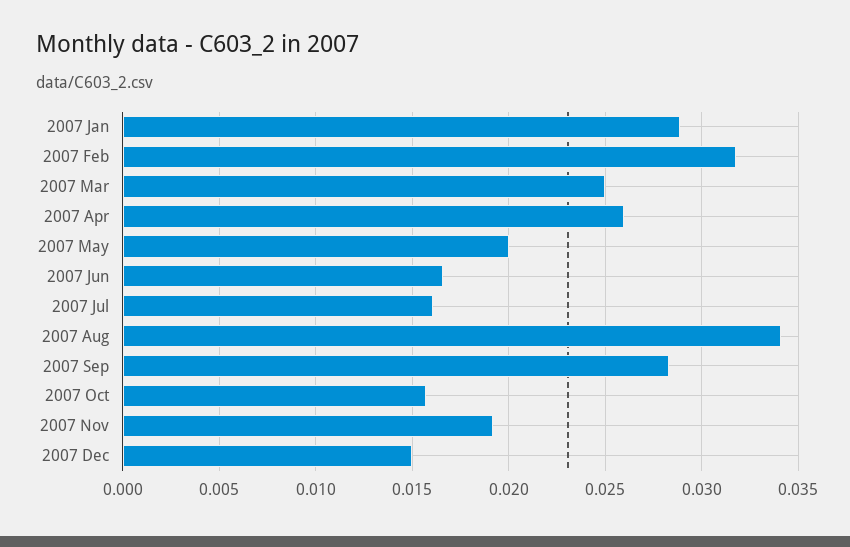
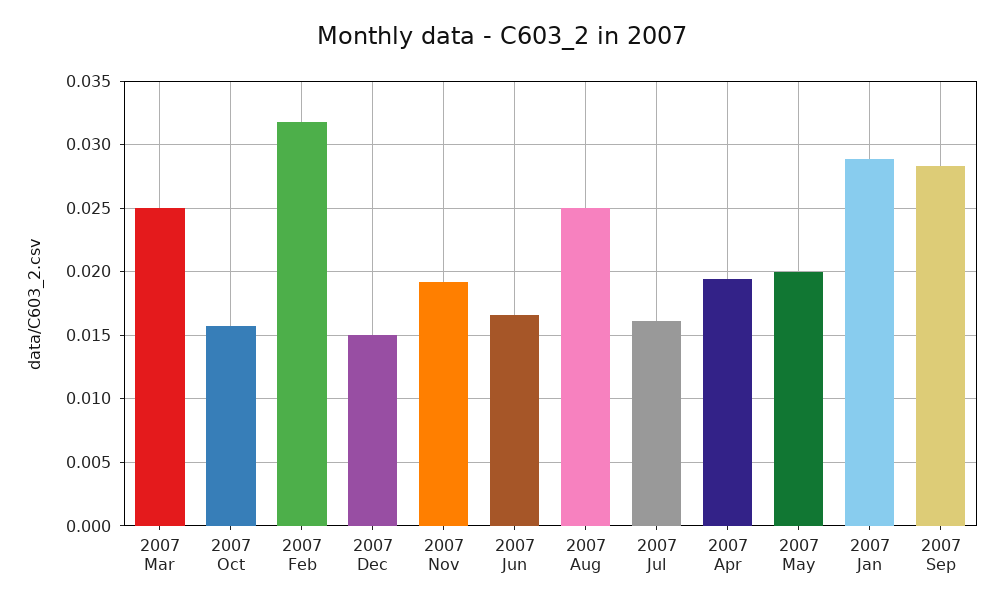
  {
    "2007 Jan": 0.029,
    "2007 Feb": 0.032,
    "2007 Mar": 0.025,
-   "2007 Apr": 0.026,
+   "2007 Apr": 0.0195,
    "2007 May": 0.02,
    "2007 Jun": 0.0165,
    "2007 Jul": 0.016,
-   "2007 Aug": 0.034,
+   "2007 Aug": 0.025,
    "2007 Sep": 0.0285,
    "2007 Oct": 0.0155,
    "2007 Nov": 0.019,
    "2007 Dec": 0.015
  }

